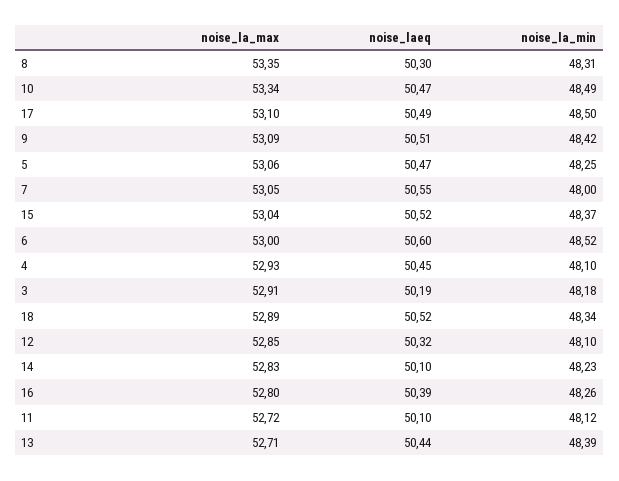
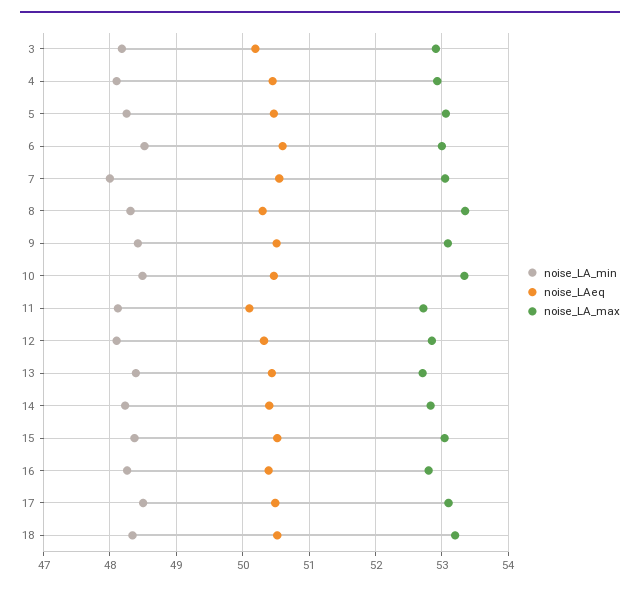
  {
    "noise_la_max": {
      "8": 53.35,
      "10": 53.34,
      "17": 53.1,
      "9": 53.09,
      "5": 53.06,
      "7": 53.05,
      "15": 53.04,
      "6": 53,
      "4": 52.93,
      "3": 52.91,
-     "18": 52.89,
+     "18": 53.2,
      "12": 52.85,
      "14": 52.83,
      "16": 52.8,
      "11": 52.72,
      "13": 52.71
    },
    "noise_laeq": {
      "8": 50.3,
      "10": 50.47,
      "17": 50.49,
      "9": 50.51,
      "5": 50.47,
      "7": 50.55,
      "15": 50.52,
      "6": 50.6,
      "4": 50.45,
      "3": 50.19,
      "18": 50.52,
      "12": 50.32,
-     "14": 50.1,
+     "14": 50.4,
      "16": 50.39,
      "11": 50.1,
      "13": 50.44
    },
    "noise_la_min": {
      "8": 48.31,
      "10": 48.49,
      "17": 48.5,
      "9": 48.42,
      "5": 48.25,
      "7": 48,
      "15": 48.37,
      "6": 48.52,
      "4": 48.1,
      "3": 48.18,
      "18": 48.34,
      "12": 48.1,
      "14": 48.23,
      "16": 48.26,
      "11": 48.12,
      "13": 48.39
    }
  }

